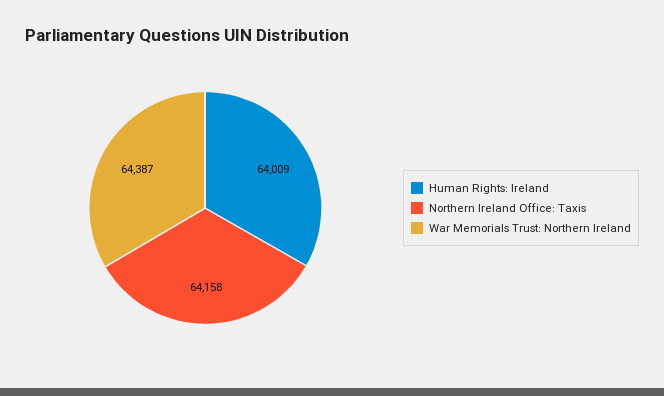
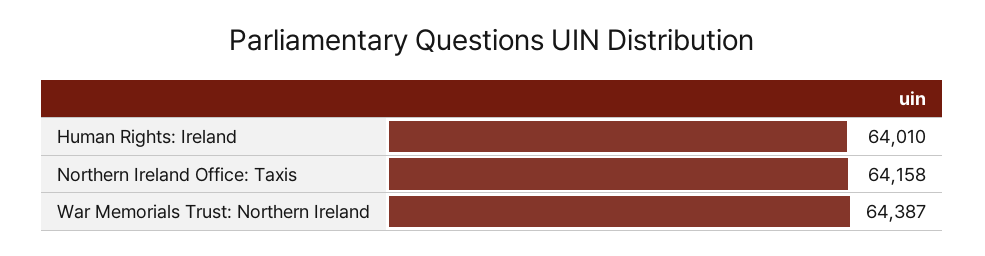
  {
-   "Human Rights: Ireland": 64009,
+   "Human Rights: Ireland": 64010,
    "Northern Ireland Office: Taxis": 64158,
    "War Memorials Trust: Northern Ireland": 64387
  }

